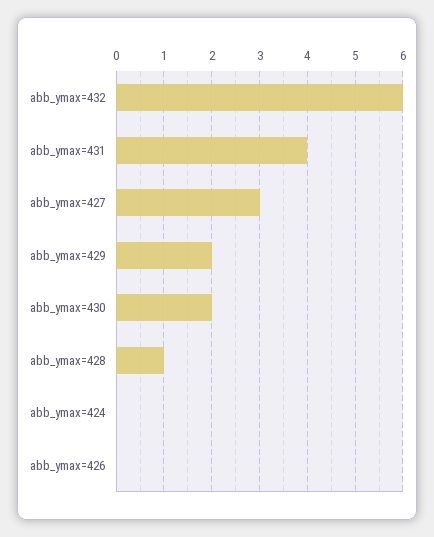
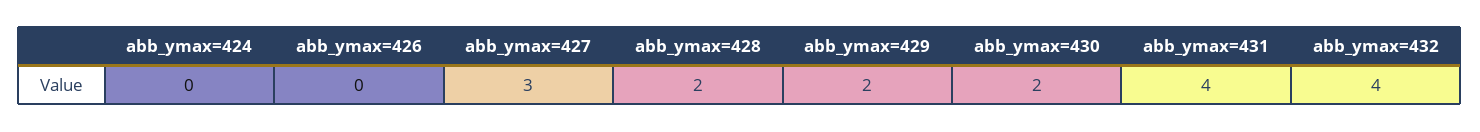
  {
-   "abb_ymax=432": 6,
+   "abb_ymax=432": 4,
    "abb_ymax=431": 4,
    "abb_ymax=427": 3,
    "abb_ymax=429": 2,
    "abb_ymax=430": 2,
-   "abb_ymax=428": 1,
+   "abb_ymax=428": 2,
    "abb_ymax=424": 0,
    "abb_ymax=426": 0
  }

